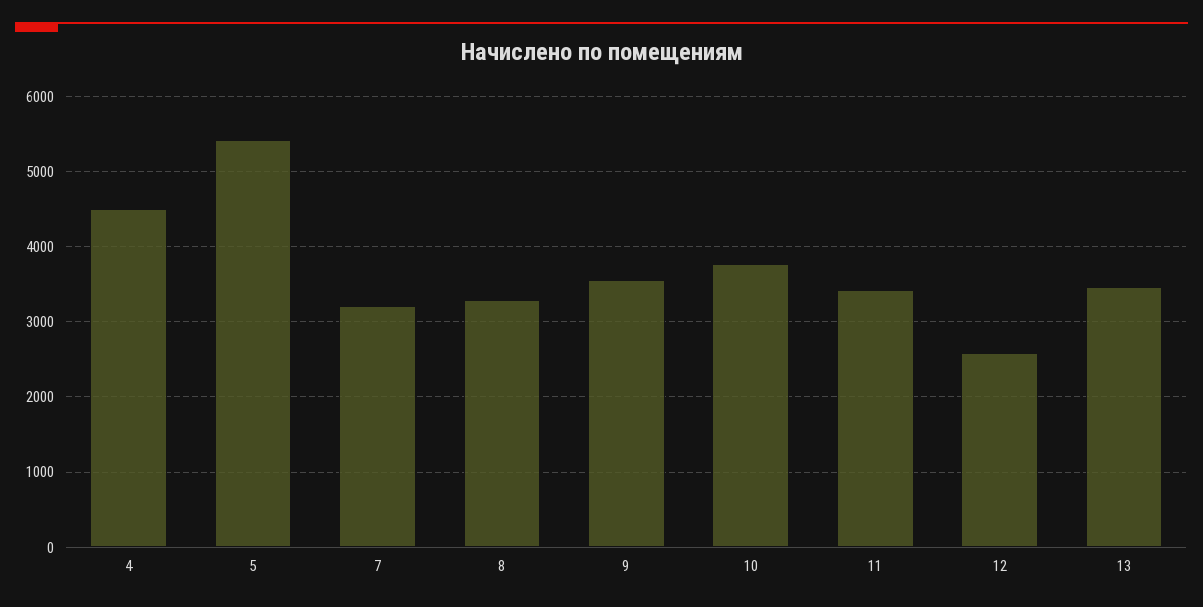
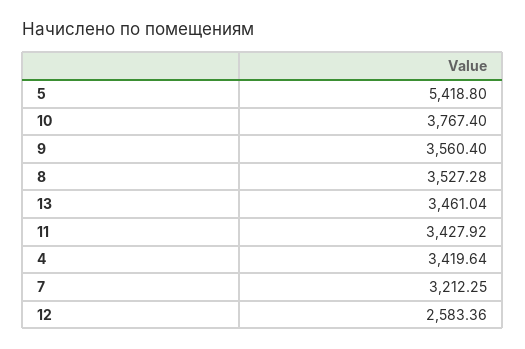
  {
-   "4": 4500,
+   "4": 3419.64,
    "5": 5418.8,
    "7": 3212.25,
-   "8": 3300,
+   "8": 3527.28,
    "9": 3560.4,
    "10": 3767.4,
    "11": 3427.92,
    "12": 2583.36,
    "13": 3461.04
  }

